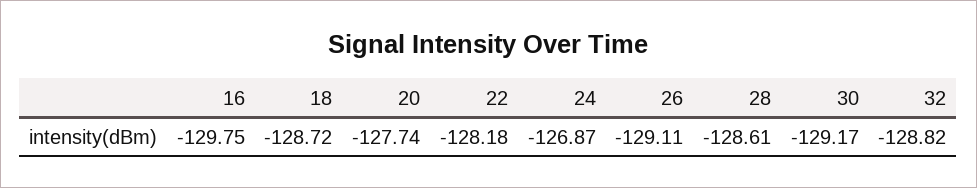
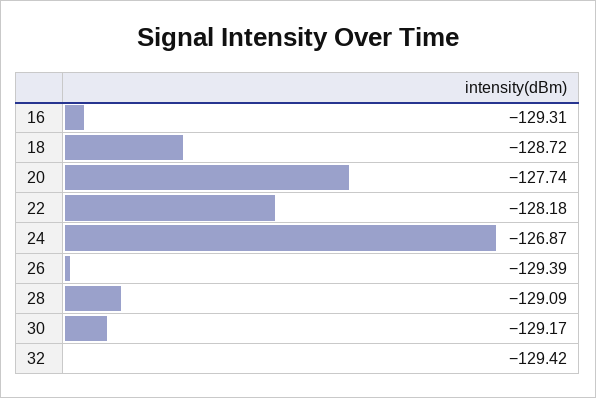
  {
-   "16": -129.75,
+   "16": -129.31,
    "18": -128.72,
    "20": -127.74,
    "22": -128.18,
    "24": -126.87,
-   "26": -129.11,
+   "26": -129.39,
-   "28": -128.61,
+   "28": -129.09,
    "30": -129.17,
-   "32": -128.82
+   "32": -129.42
  }

